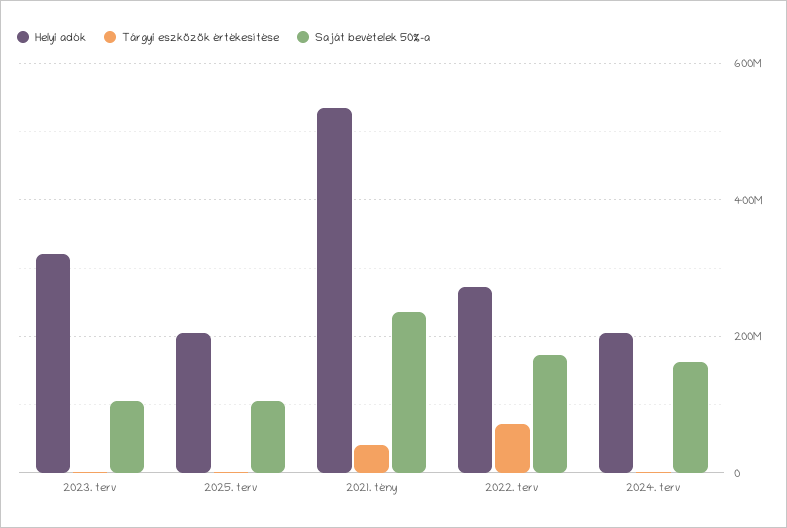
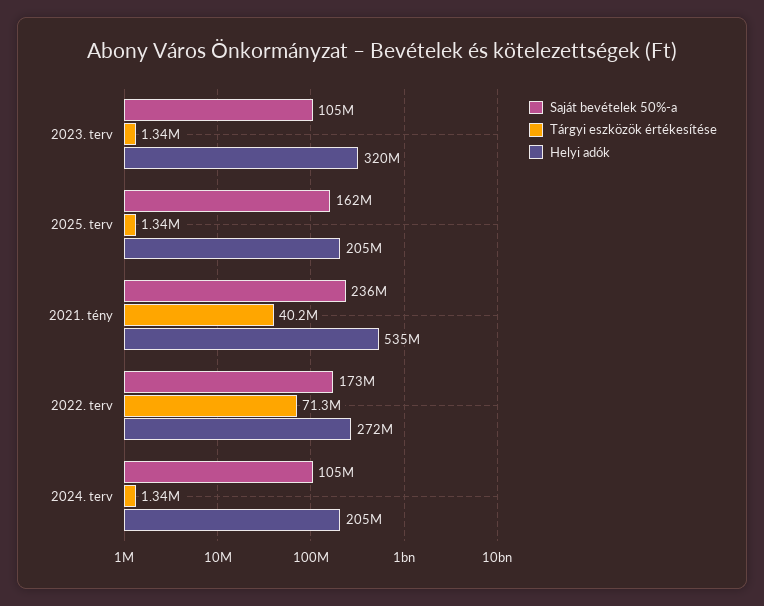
  {
    "Helyi adók": {
      "2023. terv": 320000000,
      "2025. terv": 205000000,
      "2021. tény": 535000000,
      "2022. terv": 272000000,
      "2024. terv": 205000000
    },
    "Tárgyi eszközök értékesítése": {
      "2023. terv": 1340000,
      "2025. terv": 1340000,
      "2021. tény": 40200000,
      "2022. terv": 71300000,
      "2024. terv": 1340000
    },
    "Saját bevételek 50%-a": {
      "2023. terv": 105000000,
-     "2025. terv": 100000000,
+     "2025. terv": 162000000,
      "2021. tény": 236000000,
      "2022. terv": 173000000,
-     "2024. terv": 160000000
+     "2024. terv": 105000000
    }
  }

